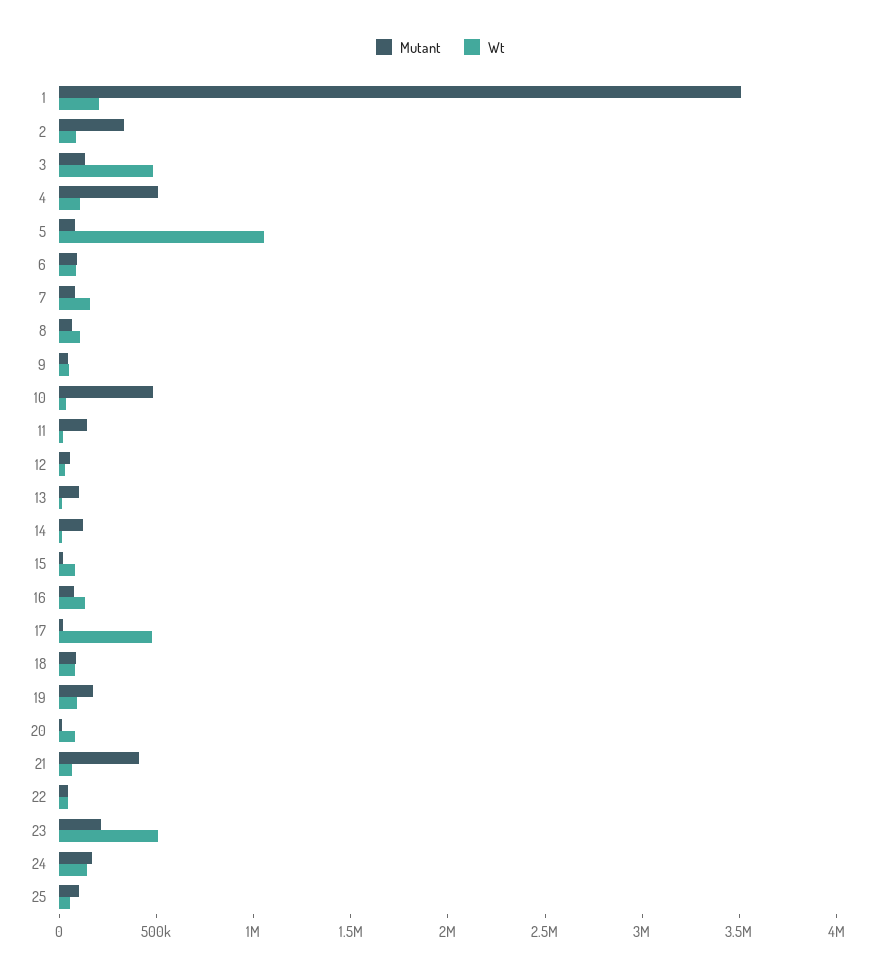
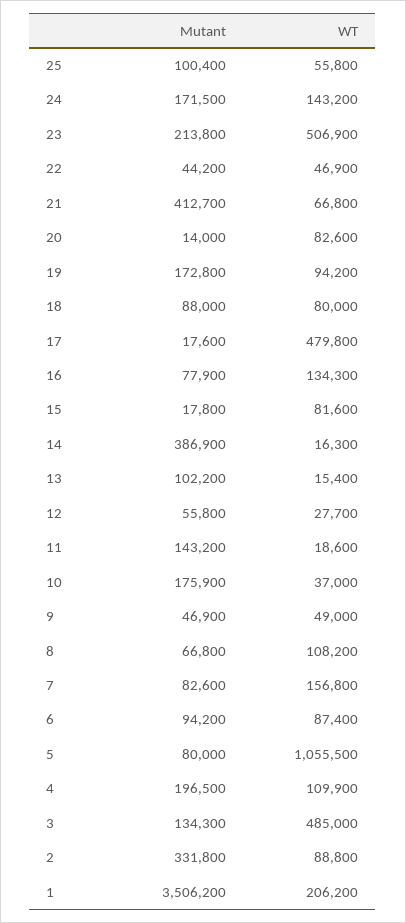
  {
    "Mutant": {
      "1": 3506200,
      "2": 331800,
      "3": 134300,
-     "4": 500000,
+     "4": 196500,
      "5": 80000,
      "6": 94200,
      "7": 82600,
      "8": 66800,
      "9": 46900,
-     "10": 500000,
+     "10": 175900,
      "11": 143200,
      "12": 55800,
      "13": 102200,
-     "14": 100000,
+     "14": 386900,
      "15": 17800,
      "16": 77900,
      "17": 17600,
      "18": 88000,
      "19": 172800,
      "20": 14000,
      "21": 412700,
      "22": 44200,
      "23": 213800,
      "24": 171500,
      "25": 100400
    },
    "Wt": {
      "1": 206200,
      "2": 88800,
      "3": 485000,
      "4": 109900,
      "5": 1055500,
      "6": 87400,
      "7": 156800,
      "8": 108200,
      "9": 49000,
      "10": 37000,
      "11": 18600,
      "12": 27700,
      "13": 15400,
      "14": 16300,
      "15": 81600,
      "16": 134300,
      "17": 479800,
      "18": 80000,
      "19": 94200,
      "20": 82600,
      "21": 66800,
      "22": 46900,
      "23": 506900,
      "24": 143200,
      "25": 55800
    }
  }

